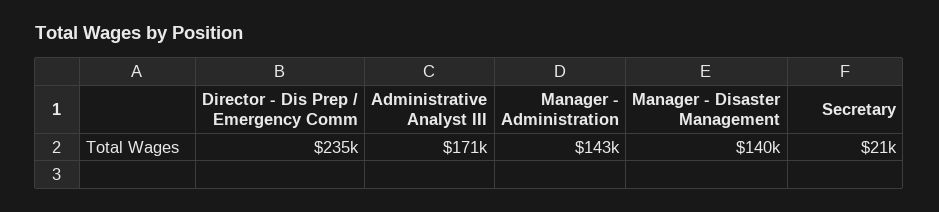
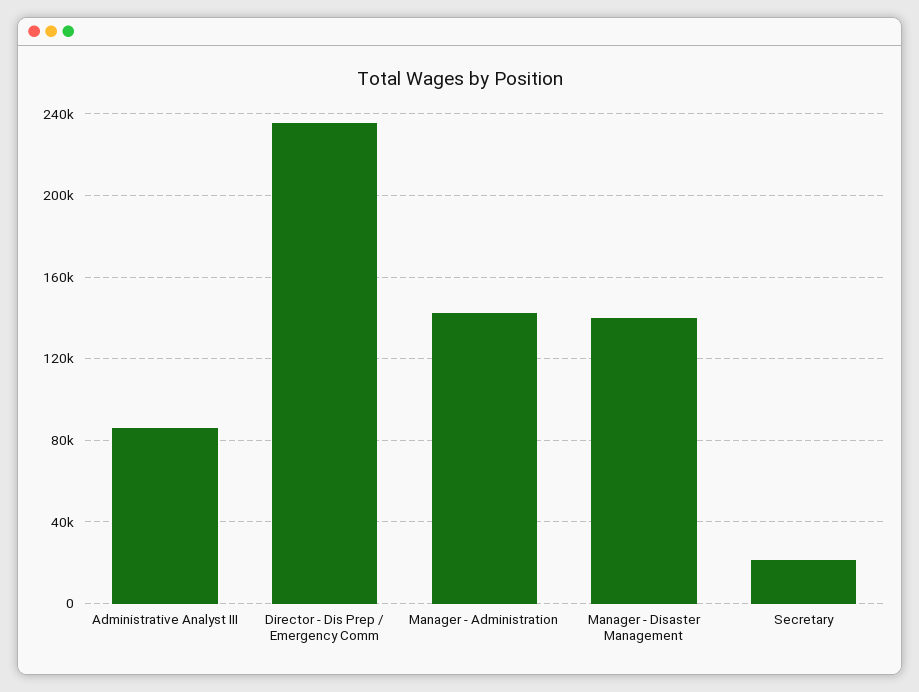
  {
    "Director - Dis Prep / Emergency Comm": 235000,
-   "Administrative Analyst III": 171000,
+   "Administrative Analyst III": 85000,
    "Manager - Administration": 143000,
    "Manager - Disaster Management": 140000,
    "Secretary": 21000
  }

